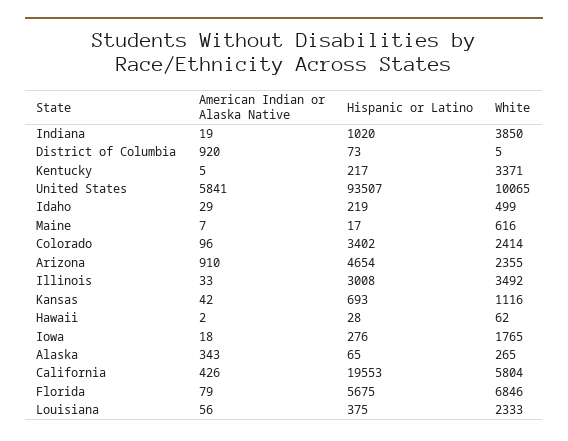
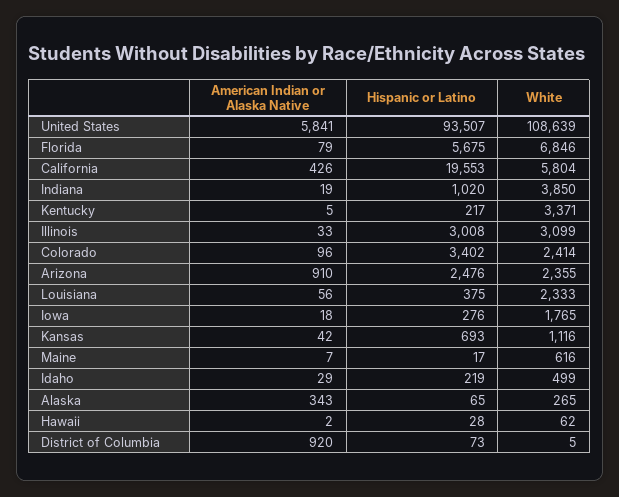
  {
    "American Indian or Alaska Native": {
      "Indiana": 19,
      "District of Columbia": 920,
      "Kentucky": 5,
      "United States": 5841,
      "Idaho": 29,
      "Maine": 7,
      "Colorado": 96,
      "Arizona": 910,
      "Illinois": 33,
      "Kansas": 42,
      "Hawaii": 2,
      "Iowa": 18,
      "Alaska": 343,
      "California": 426,
      "Florida": 79,
      "Louisiana": 56
    },
    "Hispanic or Latino": {
      "Indiana": 1020,
      "District of Columbia": 73,
      "Kentucky": 217,
      "United States": 93507,
      "Idaho": 219,
      "Maine": 17,
      "Colorado": 3402,
-     "Arizona": 4654,
+     "Arizona": 2476,
      "Illinois": 3008,
      "Kansas": 693,
      "Hawaii": 28,
      "Iowa": 276,
      "Alaska": 65,
      "California": 19553,
      "Florida": 5675,
      "Louisiana": 375
    },
    "White": {
      "Indiana": 3850,
      "District of Columbia": 5,
      "Kentucky": 3371,
-     "United States": 10065,
+     "United States": 108639,
      "Idaho": 499,
      "Maine": 616,
      "Colorado": 2414,
      "Arizona": 2355,
-     "Illinois": 3492,
+     "Illinois": 3099,
      "Kansas": 1116,
      "Hawaii": 62,
      "Iowa": 1765,
      "Alaska": 265,
      "California": 5804,
      "Florida": 6846,
      "Louisiana": 2333
    }
  }

